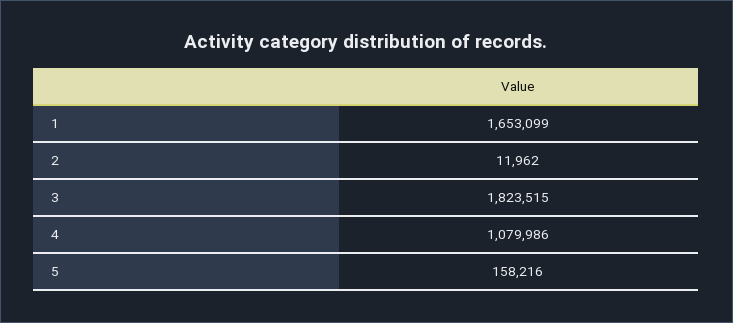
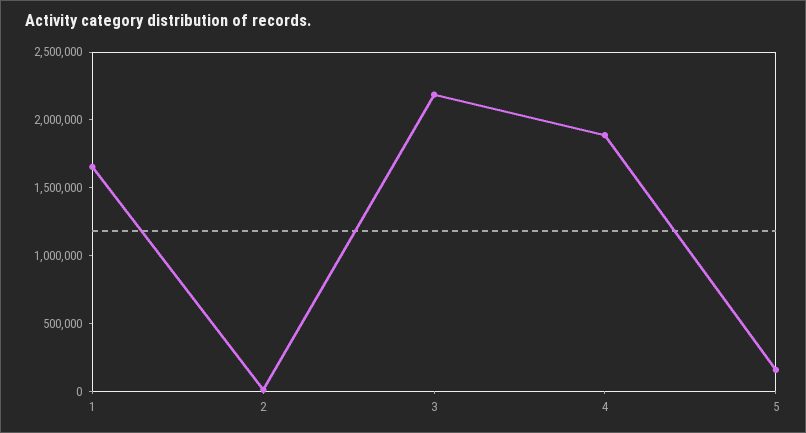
  {
    "1": 1653099,
    "2": 11962,
-   "3": 1823515,
+   "3": 2200000,
-   "4": 1079986,
+   "4": 1900000,
    "5": 158216
  }

